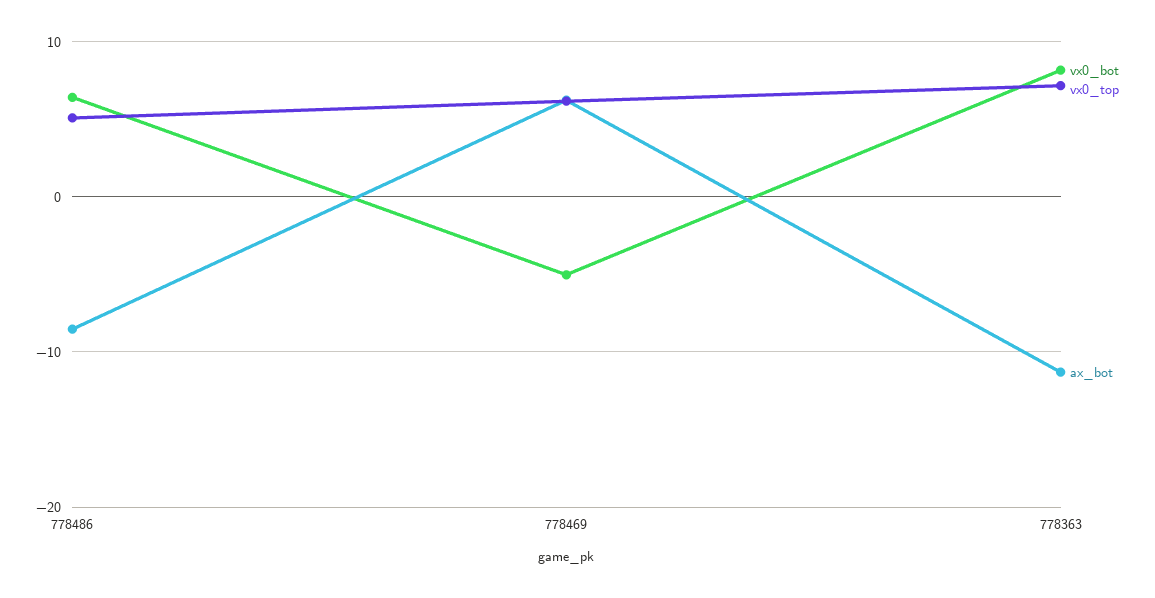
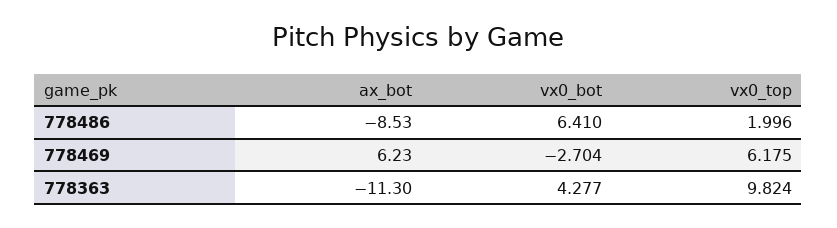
  {
    "vx0_bot": {
      "778486": 6.41,
-     "778469": -5,
+     "778469": -2.704,
-     "778363": 8
+     "778363": 4.277
    },
    "vx0_top": {
-     "778486": 5,
+     "778486": 1.996,
      "778469": 6.175,
-     "778363": 7
+     "778363": 9.824
    },
    "ax_bot": {
      "778486": -8.53,
      "778469": 6.23,
      "778363": -11.3
    }
  }

